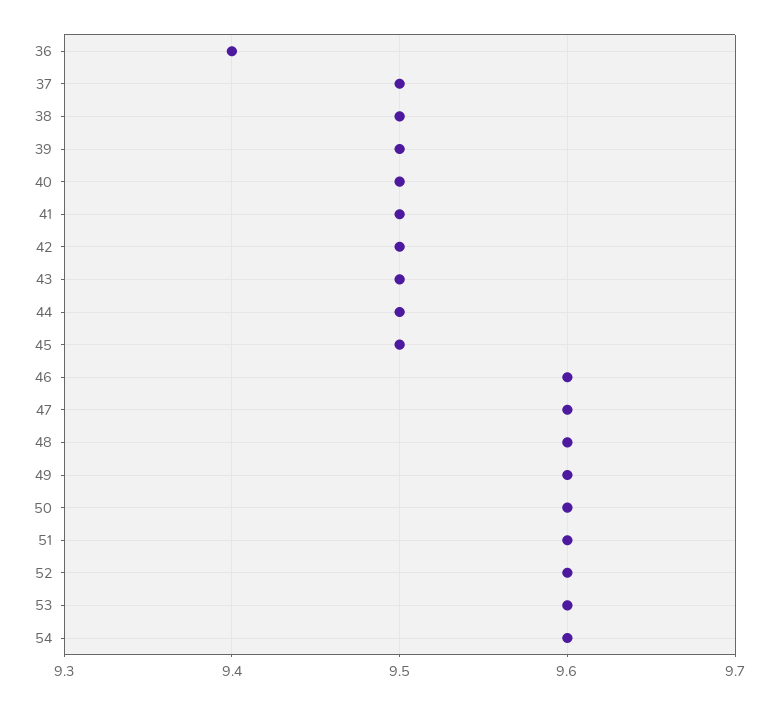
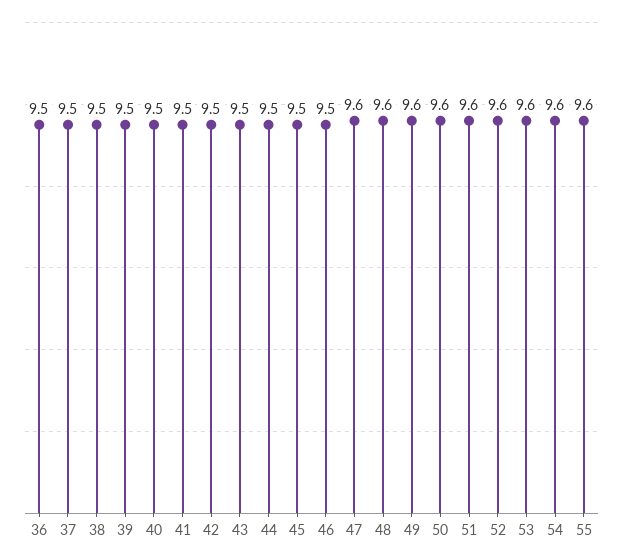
  {
-   "36": 9.4,
+   "36": 9.5,
    "37": 9.5,
    "38": 9.5,
    "39": 9.5,
    "40": 9.5,
    "41": 9.5,
    "42": 9.5,
    "43": 9.5,
    "44": 9.5,
    "45": 9.5,
-   "46": 9.6,
+   "46": 9.5,
    "47": 9.6,
    "48": 9.6,
    "49": 9.6,
    "50": 9.6,
    "51": 9.6,
    "52": 9.6,
    "53": 9.6,
-   "54": 9.6
+   "54": 9.6,
+   "55": 9.6
  }

